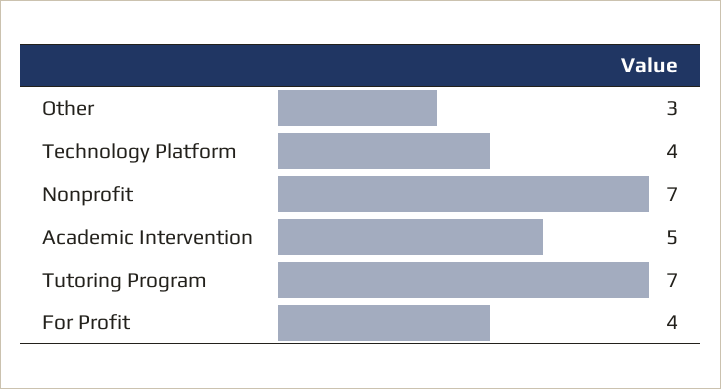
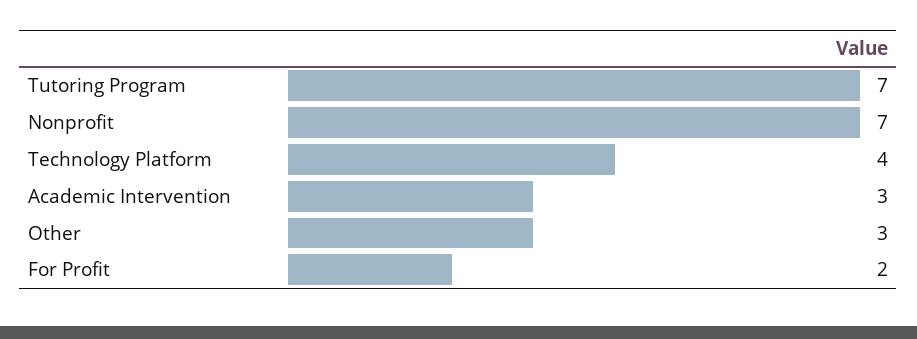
  {
    "Other": 3,
    "Technology Platform": 4,
    "Nonprofit": 7,
-   "Academic Intervention": 5,
+   "Academic Intervention": 3,
    "Tutoring Program": 7,
-   "For Profit": 4
+   "For Profit": 2
  }

